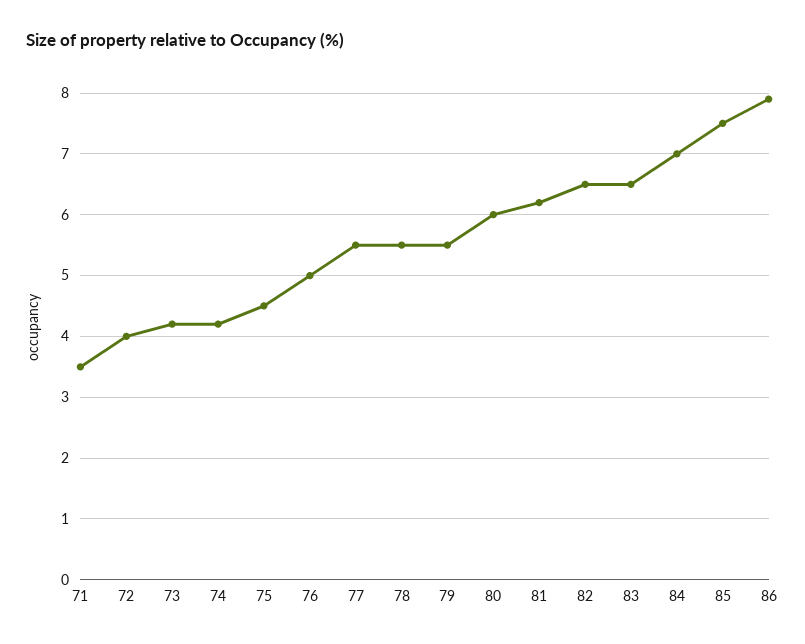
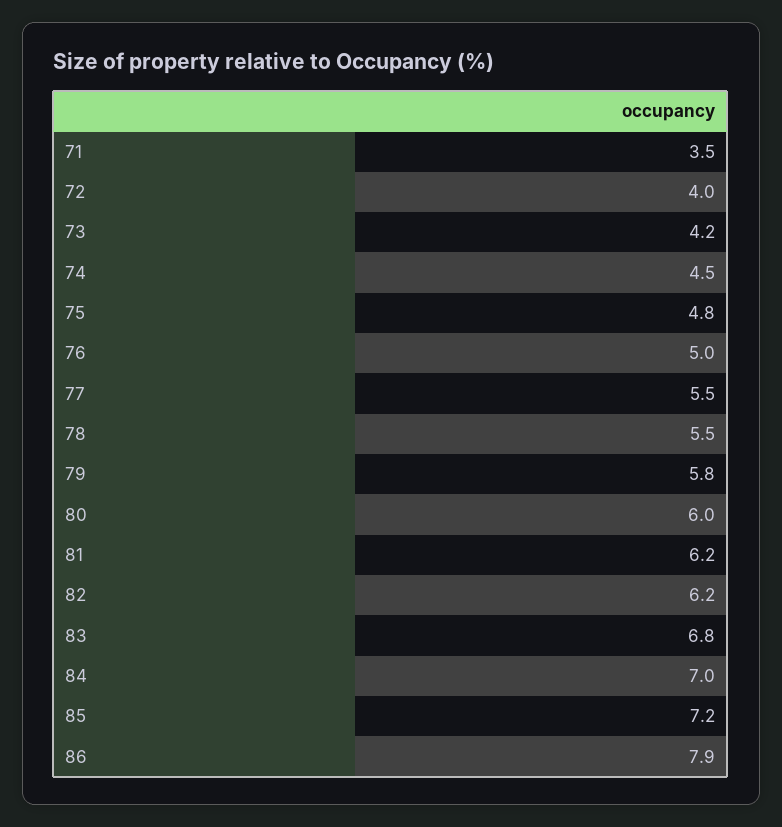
  {
    "71": 3.5,
    "72": 4,
    "73": 4.2,
-   "74": 4.2,
+   "74": 4.5,
-   "75": 4.5,
+   "75": 4.8,
    "76": 5,
    "77": 5.5,
    "78": 5.5,
-   "79": 5.5,
+   "79": 5.8,
    "80": 6,
    "81": 6.2,
-   "82": 6.5,
+   "82": 6.2,
-   "83": 6.5,
+   "83": 6.8,
    "84": 7,
-   "85": 7.5,
+   "85": 7.2,
    "86": 7.9
  }

